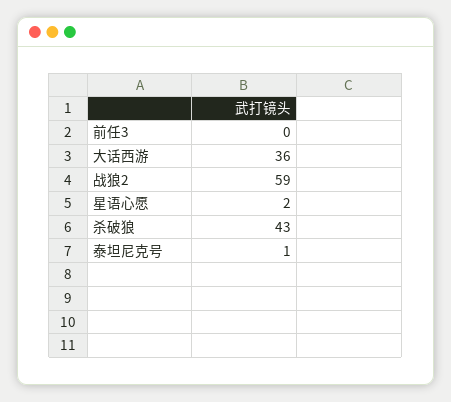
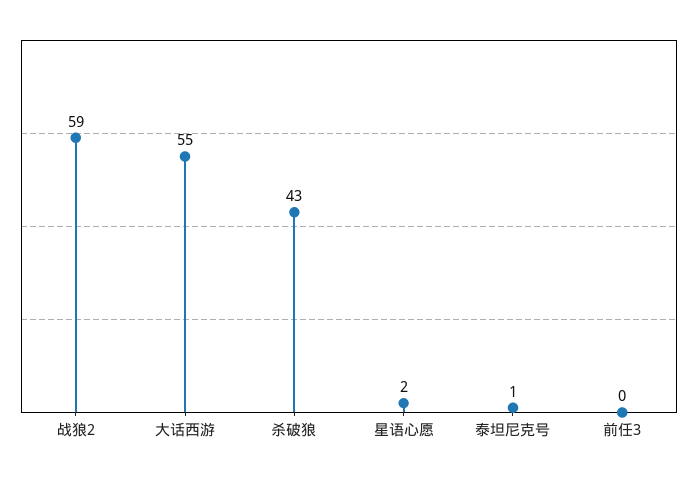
  {
    "前任3": 0,
-   "大话西游": 36,
+   "大话西游": 55,
    "战狼2": 59,
    "星语心愿": 2,
    "杀破狼": 43,
    "泰坦尼克号": 1
  }

